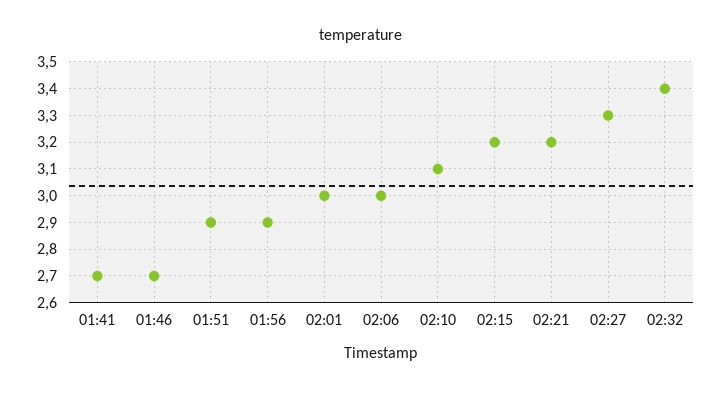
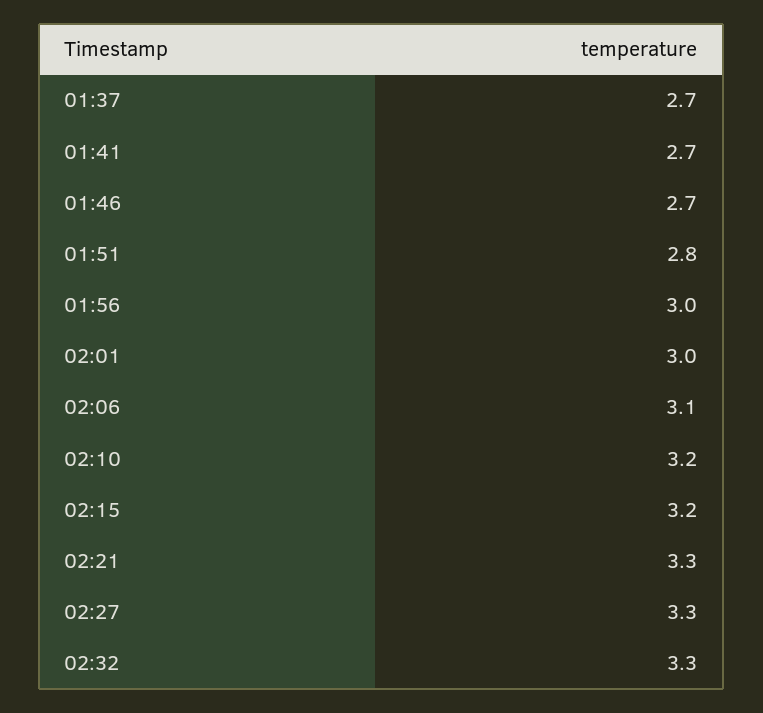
  {
    "01:41": 2.7,
    "01:46": 2.7,
-   "01:51": 2.9,
+   "01:51": 2.8,
-   "01:56": 2.9,
+   "01:56": 3,
    "02:01": 3,
-   "02:06": 3,
+   "02:06": 3.1,
-   "02:10": 3.1,
+   "02:10": 3.2,
    "02:15": 3.2,
-   "02:21": 3.2,
+   "02:21": 3.3,
    "02:27": 3.3,
-   "02:32": 3.4
+   "02:32": 3.3,
+   "01:37": 2.7
  }

